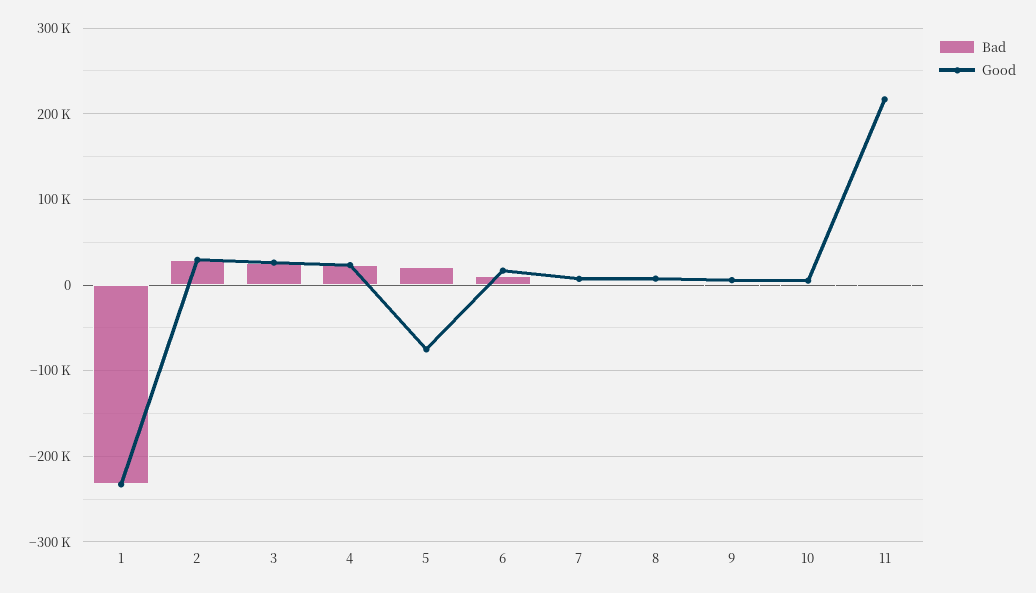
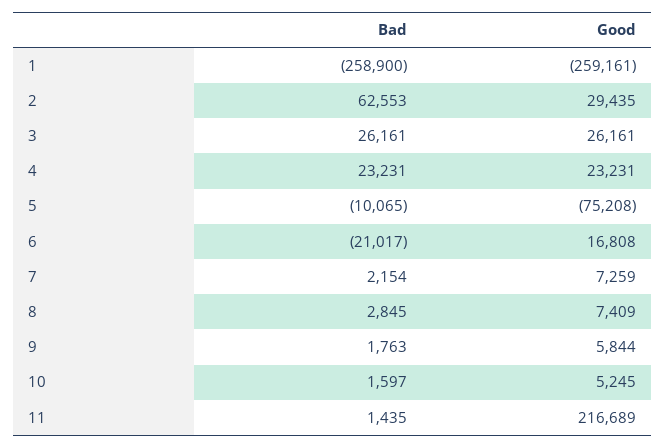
  {
    "Bad": {
-     "1": -230000,
+     "1": -258900,
-     "2": 30000,
+     "2": 62553,
      "3": 26161,
      "4": 23231,
-     "5": 20000,
+     "5": -10065,
-     "6": 10000,
+     "6": -21017,
      "7": 2154,
      "8": 2845,
      "9": 1763,
      "10": 1597,
      "11": 1435
    },
    "Good": {
-     "1": -230000,
+     "1": -259161,
      "2": 29435,
      "3": 26161,
      "4": 23231,
      "5": -75208,
      "6": 16808,
      "7": 7259,
      "8": 7409,
      "9": 5844,
      "10": 5245,
      "11": 216689
    }
  }

